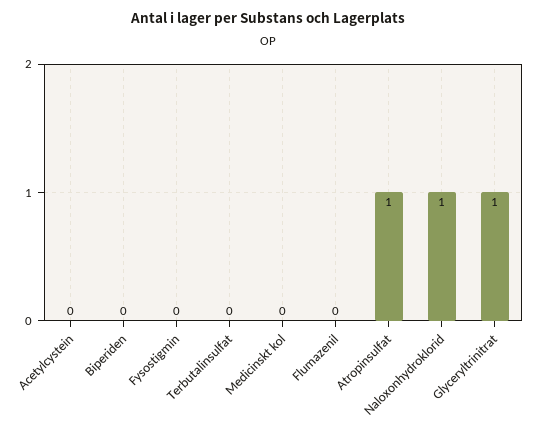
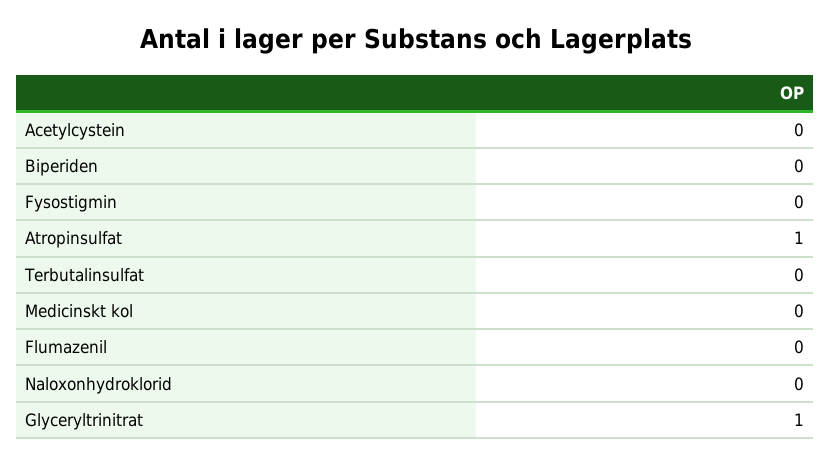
  {
    "Acetylcystein": 0,
    "Biperiden": 0,
    "Fysostigmin": 0,
    "Terbutalinsulfat": 0,
    "Medicinskt kol": 0,
    "Flumazenil": 0,
    "Atropinsulfat": 1,
-   "Naloxonhydroklorid": 1,
+   "Naloxonhydroklorid": 0,
    "Glyceryltrinitrat": 1
  }

